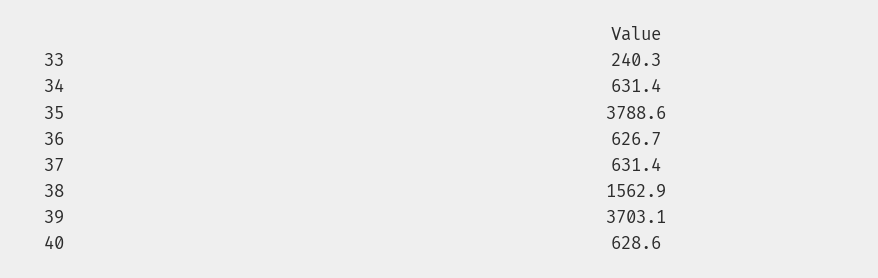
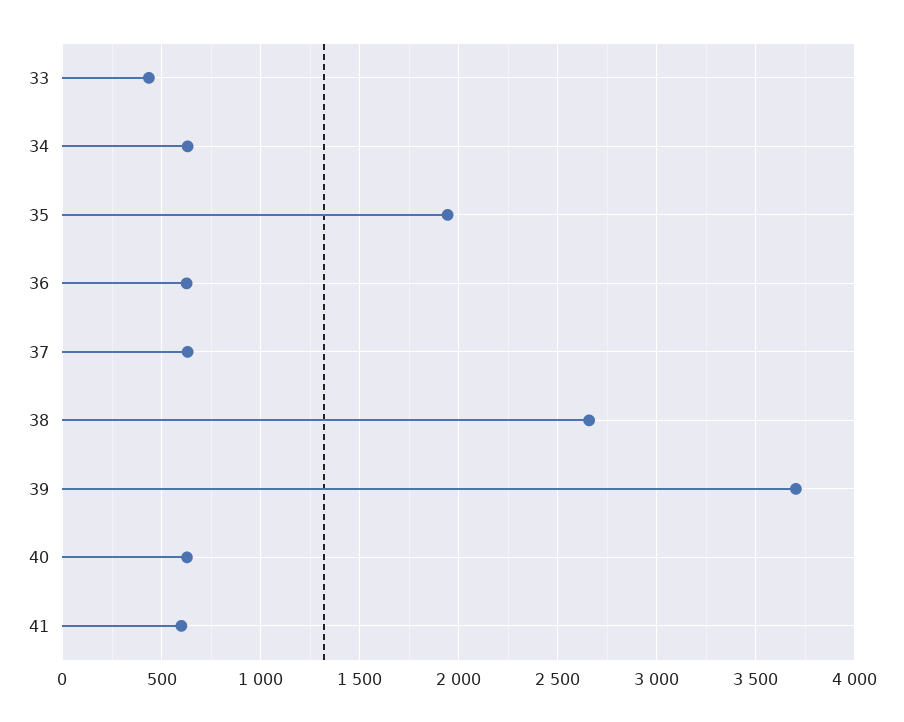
  {
-   "33": 240.3,
+   "33": 450,
    "34": 631.4,
-   "35": 3788.6,
+   "35": 1950,
    "36": 626.7,
    "37": 631.4,
-   "38": 1562.9,
+   "38": 2650,
    "39": 3703.1,
-   "40": 628.6
+   "40": 628.6,
+   "41": 600
  }

